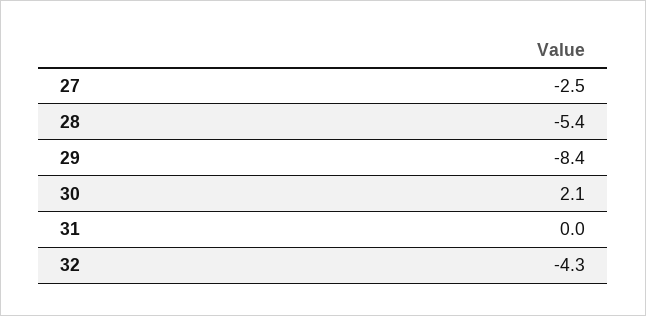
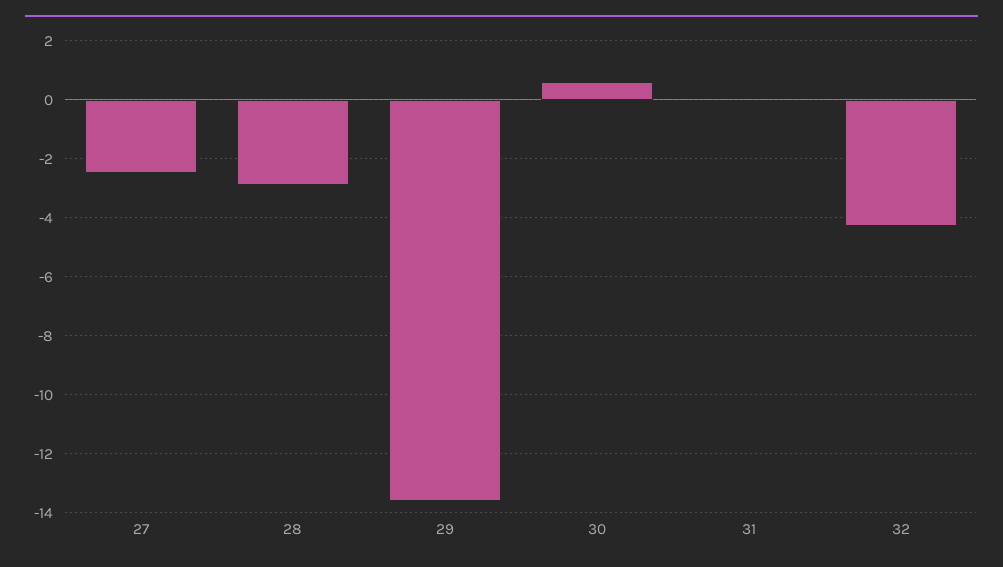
  {
    "27": -2.5,
-   "28": -5.4,
+   "28": -3,
-   "29": -8.4,
+   "29": -13.5,
-   "30": 2.1,
+   "30": 0.5,
    "31": 0,
    "32": -4.3
  }

